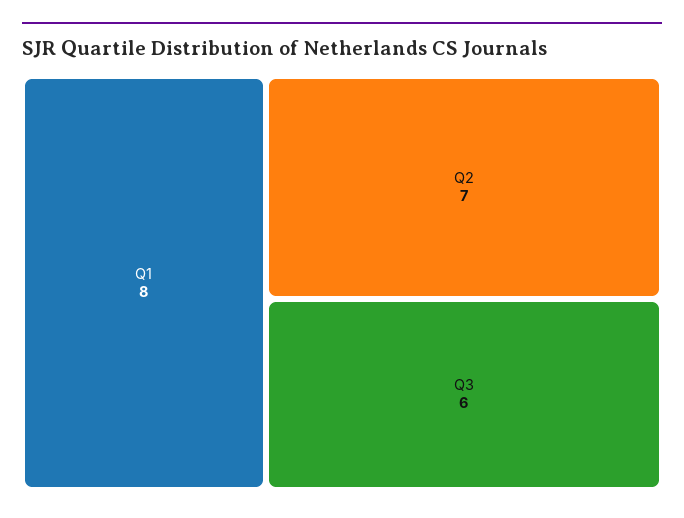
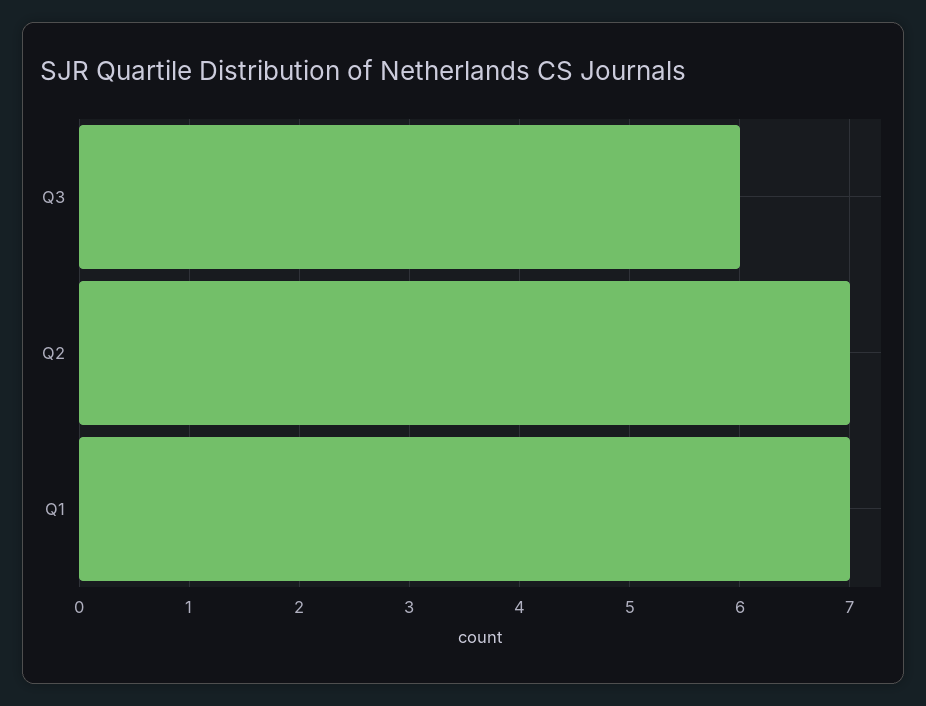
  {
-   "Q1": 8,
+   "Q1": 7,
    "Q2": 7,
    "Q3": 6
  }

